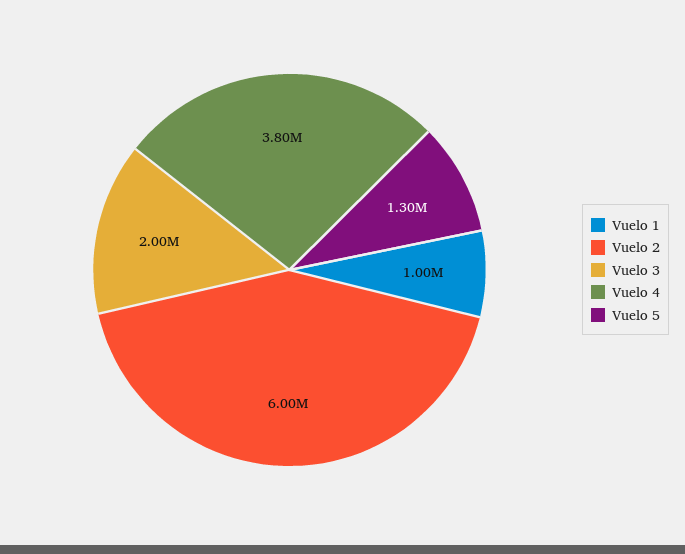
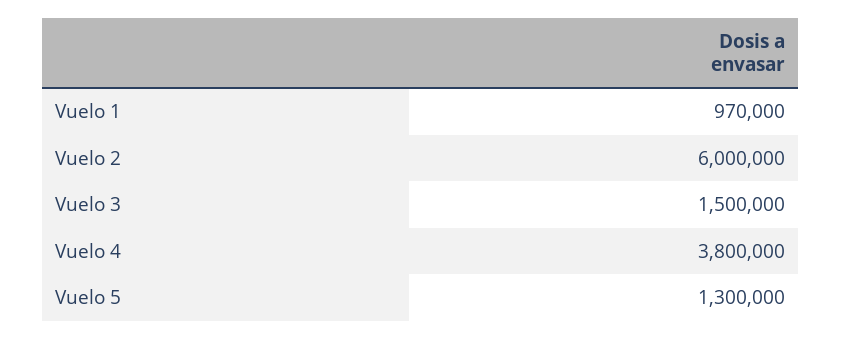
  {
-   "Vuelo 1": 1000000,
+   "Vuelo 1": 970000,
    "Vuelo 2": 6000000,
-   "Vuelo 3": 2000000,
+   "Vuelo 3": 1500000,
    "Vuelo 4": 3800000,
    "Vuelo 5": 1300000
  }

